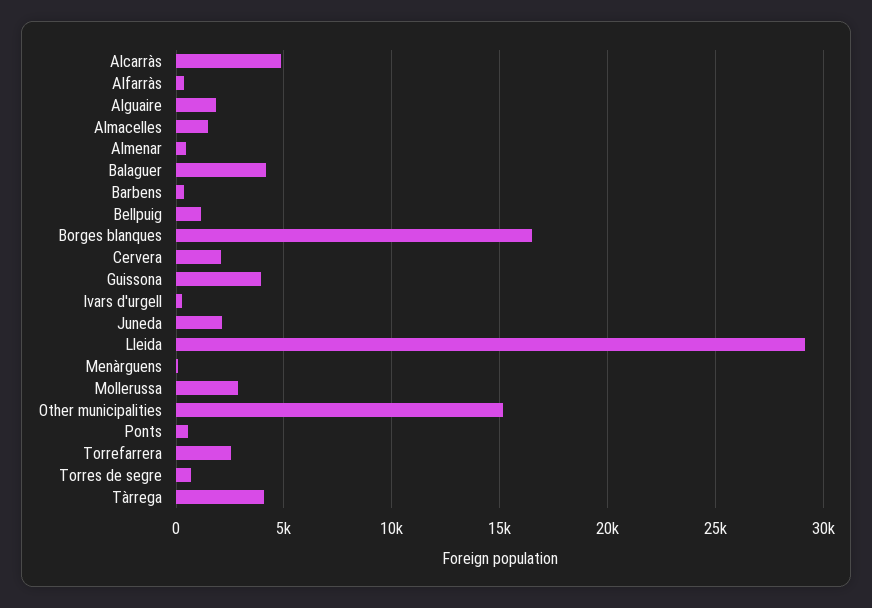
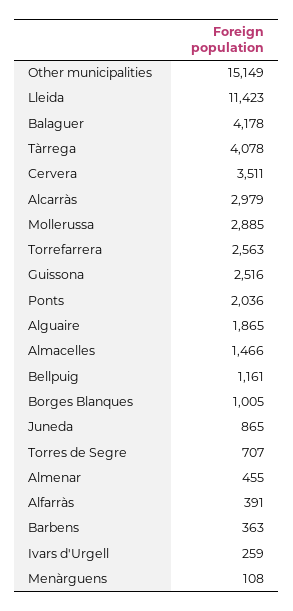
  {
-   "Alcarràs": 5000,
+   "Alcarràs": 2979,
    "Alfarràs": 391,
    "Alguaire": 1865,
    "Almacelles": 1466,
    "Almenar": 455,
    "Balaguer": 4178,
    "Barbens": 363,
    "Bellpuig": 1161,
-   "Borges blanques": 16500,
+   "Borges blanques": 1005,
-   "Cervera": 2000,
+   "Cervera": 3511,
-   "Guissona": 4000,
+   "Guissona": 2516,
    "Ivars d'urgell": 259,
-   "Juneda": 2000,
+   "Juneda": 865,
-   "Lleida": 29000,
+   "Lleida": 11423,
    "Menàrguens": 108,
    "Mollerussa": 2885,
    "Other municipalities": 15149,
-   "Ponts": 500,
+   "Ponts": 2036,
    "Torrefarrera": 2563,
    "Torres de segre": 707,
    "Tàrrega": 4078
  }

